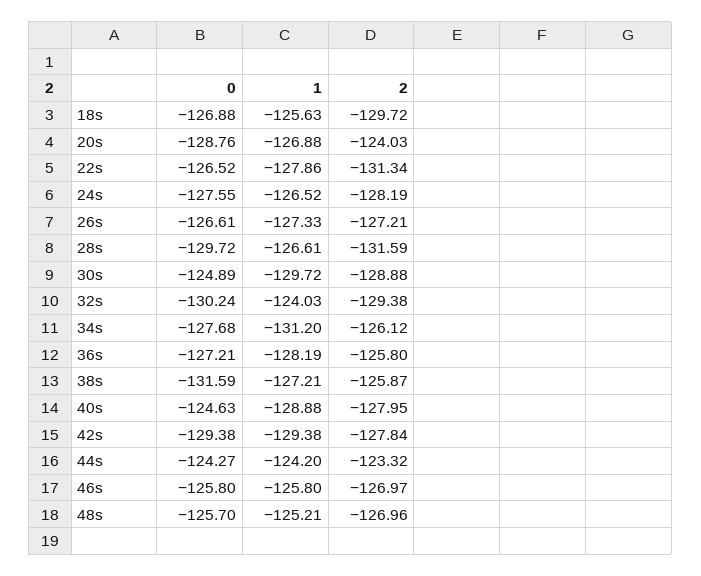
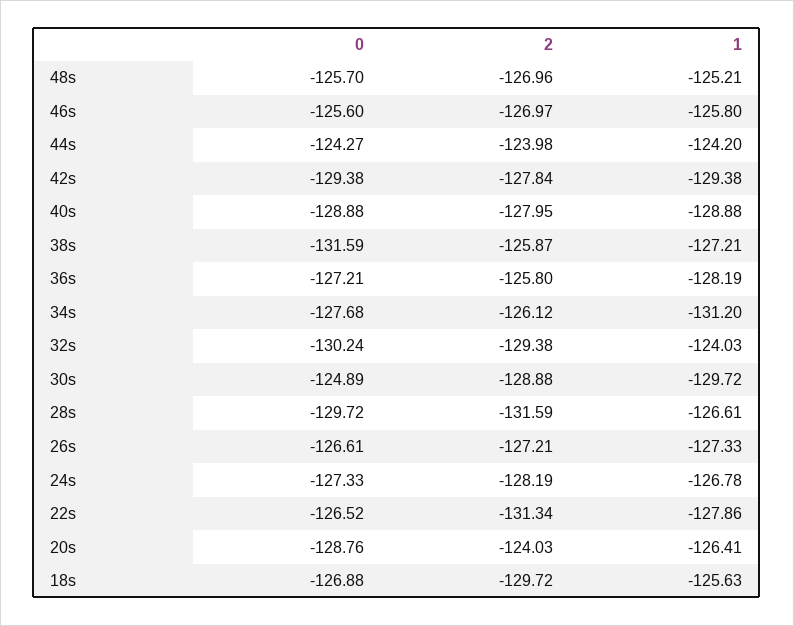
  {
    "0": {
      "18s": -126.88,
      "20s": -128.76,
      "22s": -126.52,
-     "24s": -127.55,
+     "24s": -127.33,
      "26s": -126.61,
      "28s": -129.72,
      "30s": -124.89,
      "32s": -130.24,
      "34s": -127.68,
      "36s": -127.21,
      "38s": -131.59,
-     "40s": -124.63,
+     "40s": -128.88,
      "42s": -129.38,
      "44s": -124.27,
-     "46s": -125.8,
+     "46s": -125.6,
      "48s": -125.7
    },
    "1": {
      "18s": -125.63,
-     "20s": -126.88,
+     "20s": -126.41,
      "22s": -127.86,
-     "24s": -126.52,
+     "24s": -126.78,
      "26s": -127.33,
      "28s": -126.61,
      "30s": -129.72,
      "32s": -124.03,
      "34s": -131.2,
      "36s": -128.19,
      "38s": -127.21,
      "40s": -128.88,
      "42s": -129.38,
      "44s": -124.2,
      "46s": -125.8,
      "48s": -125.21
    },
    "2": {
      "18s": -129.72,
      "20s": -124.03,
      "22s": -131.34,
      "24s": -128.19,
      "26s": -127.21,
      "28s": -131.59,
      "30s": -128.88,
      "32s": -129.38,
      "34s": -126.12,
      "36s": -125.8,
      "38s": -125.87,
      "40s": -127.95,
      "42s": -127.84,
-     "44s": -123.32,
+     "44s": -123.98,
      "46s": -126.97,
      "48s": -126.96
    }
  }

